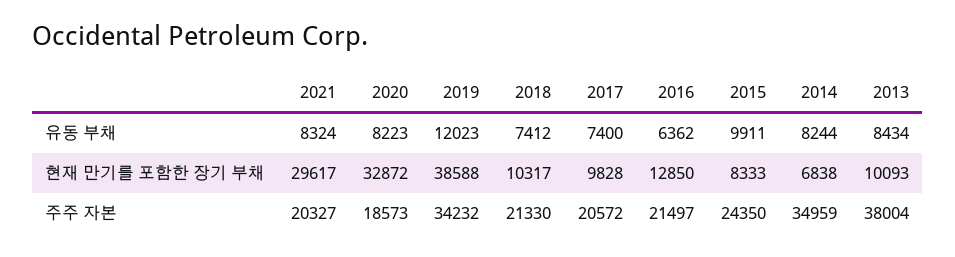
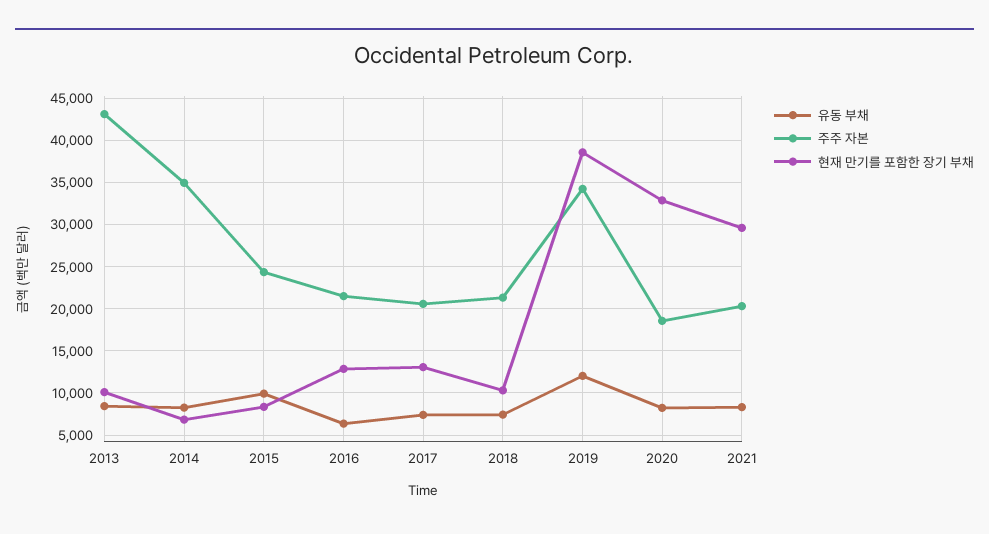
  {
    "유동 부채": {
      "2021": 8324,
      "2020": 8223,
      "2019": 12023,
      "2018": 7412,
      "2017": 7400,
      "2016": 6362,
      "2015": 9911,
      "2014": 8244,
      "2013": 8434
    },
    "현재 만기를 포함한 장기 부채": {
      "2021": 29617,
      "2020": 32872,
      "2019": 38588,
      "2018": 10317,
-     "2017": 9828,
+     "2017": 13000,
      "2016": 12850,
      "2015": 8333,
      "2014": 6838,
      "2013": 10093
    },
    "주주 자본": {
      "2021": 20327,
      "2020": 18573,
      "2019": 34232,
      "2018": 21330,
      "2017": 20572,
      "2016": 21497,
      "2015": 24350,
      "2014": 34959,
-     "2013": 38004
+     "2013": 43000
    }
  }

